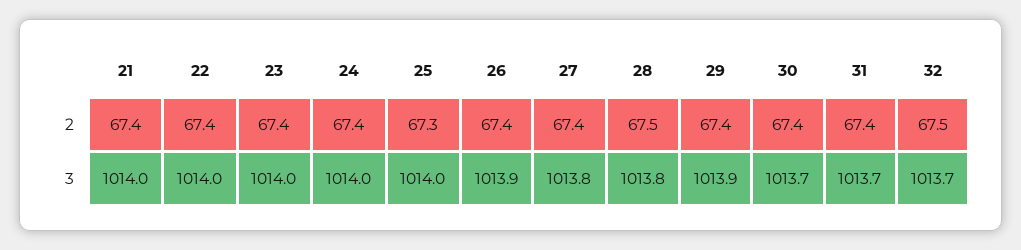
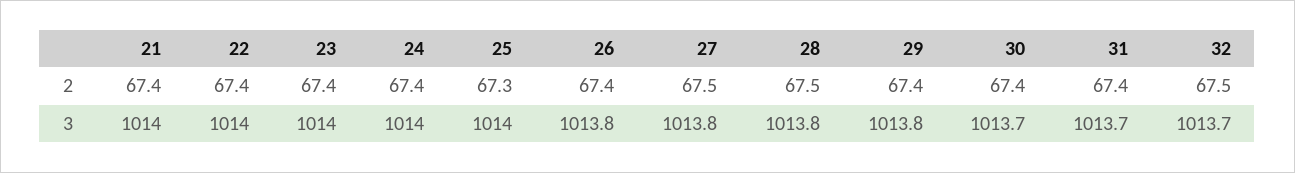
  {
    "21": {
      "2": 67.4,
      "3": 1014
    },
    "22": {
      "2": 67.4,
      "3": 1014
    },
    "23": {
      "2": 67.4,
      "3": 1014
    },
    "24": {
      "2": 67.4,
      "3": 1014
    },
    "25": {
      "2": 67.3,
      "3": 1014
    },
    "26": {
      "2": 67.4,
-     "3": 1013.9
+     "3": 1013.8
    },
    "27": {
-     "2": 67.4,
+     "2": 67.5,
      "3": 1013.8
    },
    "28": {
      "2": 67.5,
      "3": 1013.8
    },
    "29": {
      "2": 67.4,
-     "3": 1013.9
+     "3": 1013.8
    },
    "30": {
      "2": 67.4,
      "3": 1013.7
    },
    "31": {
      "2": 67.4,
      "3": 1013.7
    },
    "32": {
      "2": 67.5,
      "3": 1013.7
    }
  }

